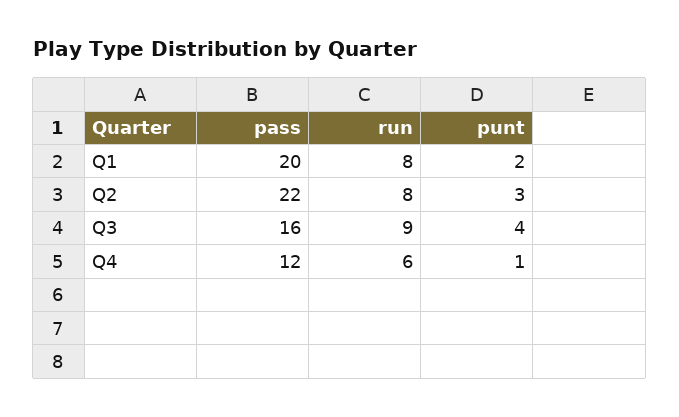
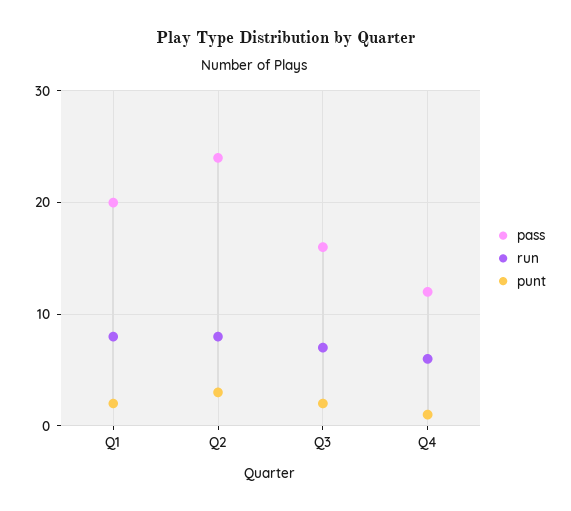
  {
    "pass": {
      "Q1": 20,
-     "Q2": 22,
+     "Q2": 24,
      "Q3": 16,
      "Q4": 12
    },
    "run": {
      "Q1": 8,
      "Q2": 8,
-     "Q3": 9,
+     "Q3": 7,
      "Q4": 6
    },
    "punt": {
      "Q1": 2,
      "Q2": 3,
-     "Q3": 4,
+     "Q3": 2,
      "Q4": 1
    }
  }

